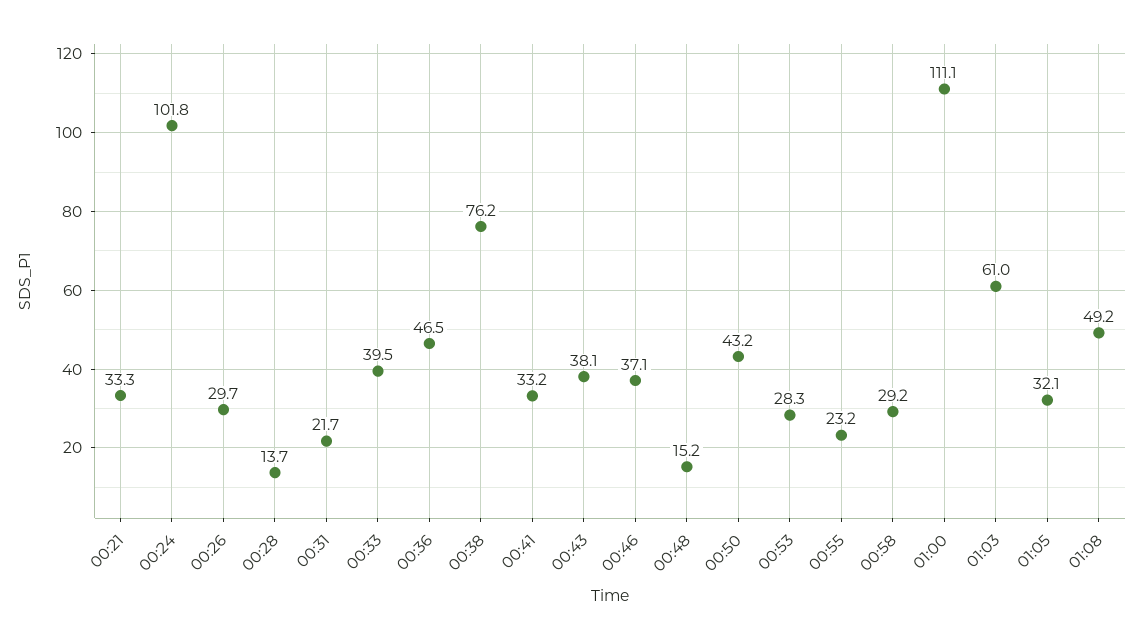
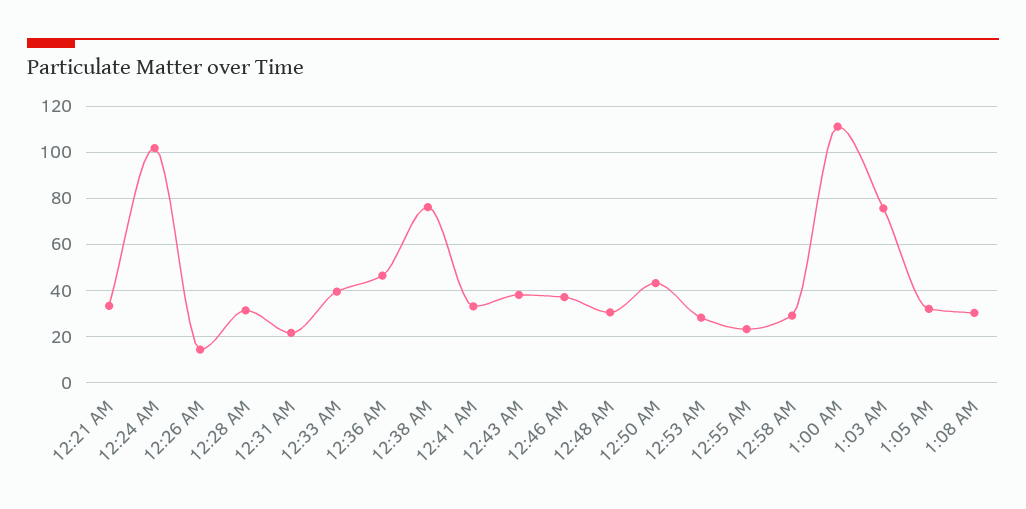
  {
    "00:21": 33.3,
    "00:24": 101.8,
-   "00:26": 29.7,
+   "00:26": 15,
-   "00:28": 13.7,
+   "00:28": 30,
    "00:31": 21.7,
    "00:33": 39.5,
    "00:36": 46.5,
    "00:38": 76.2,
    "00:41": 33.2,
    "00:43": 38.1,
    "00:46": 37.1,
-   "00:48": 15.2,
+   "00:48": 30,
    "00:50": 43.2,
    "00:53": 28.3,
    "00:55": 23.2,
    "00:58": 29.2,
    "01:00": 111.1,
-   "01:03": 61,
+   "01:03": 75,
    "01:05": 32.1,
-   "01:08": 49.2
+   "01:08": 30
  }

